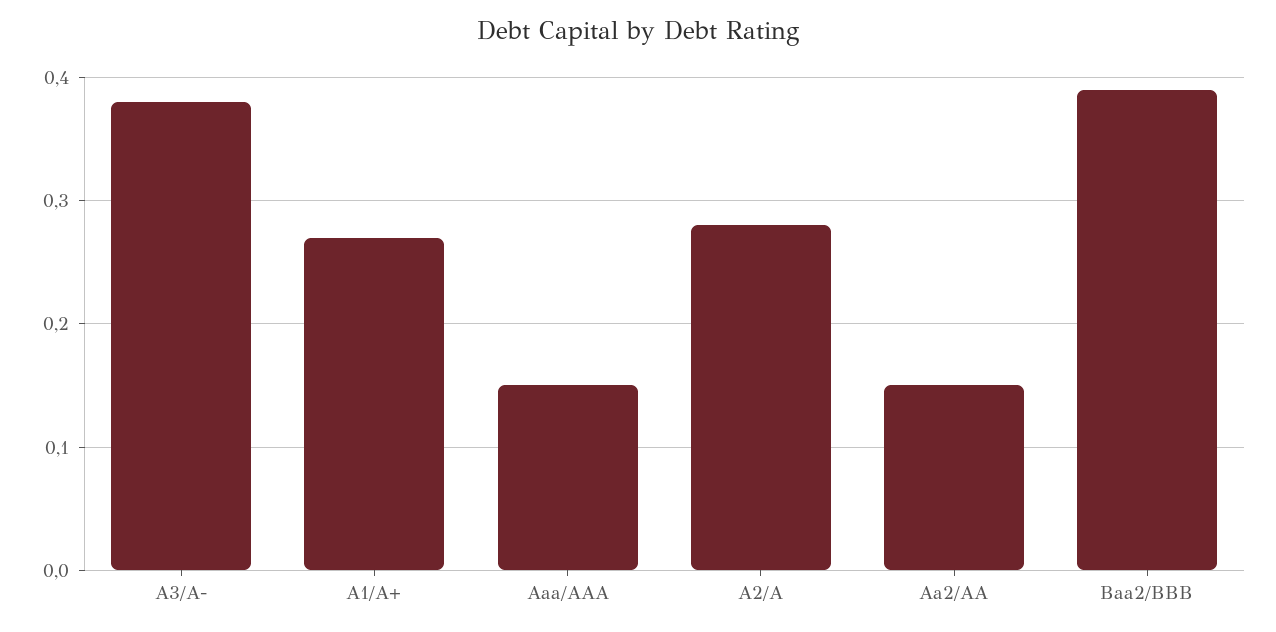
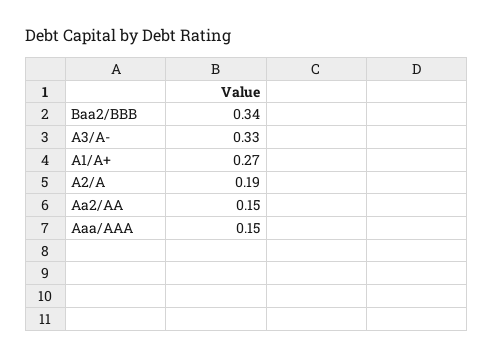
  {
-   "A3/A-": 0.38,
+   "A3/A-": 0.33,
    "A1/A+": 0.27,
    "Aaa/AAA": 0.15,
-   "A2/A": 0.28,
+   "A2/A": 0.19,
    "Aa2/AA": 0.15,
-   "Baa2/BBB": 0.39
+   "Baa2/BBB": 0.34
  }

